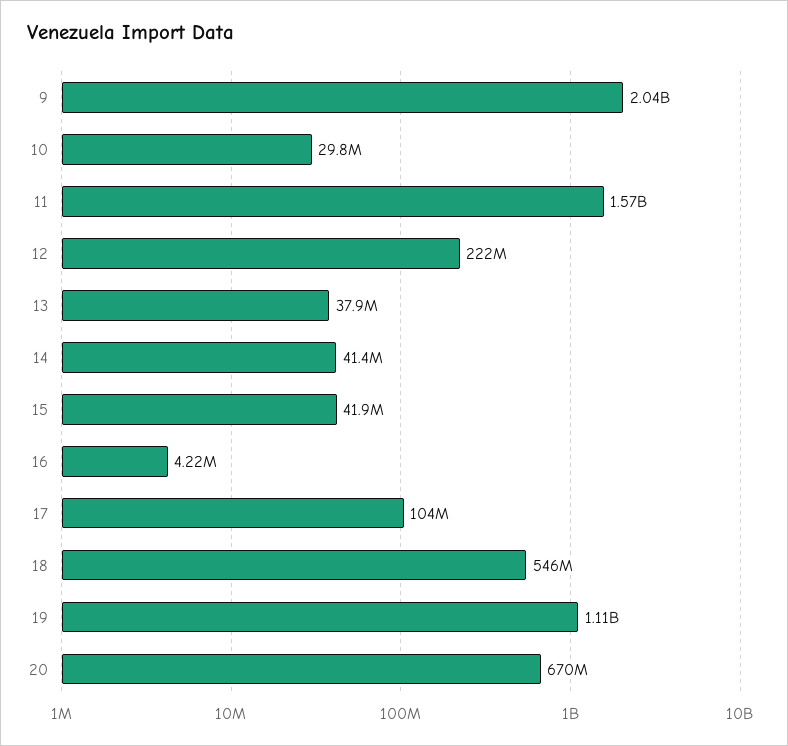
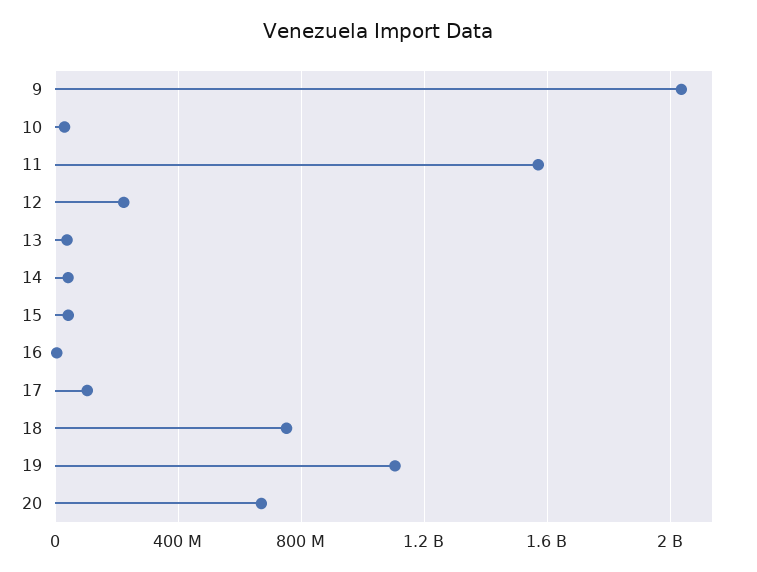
  {
    "9": 2040000000,
    "10": 29800000,
    "11": 1570000000,
    "12": 222000000,
    "13": 37900000,
    "14": 41400000,
    "15": 41900000,
    "16": 4220000,
    "17": 104000000,
-   "18": 546000000,
+   "18": 750000000,
    "19": 1110000000,
    "20": 670000000
  }

